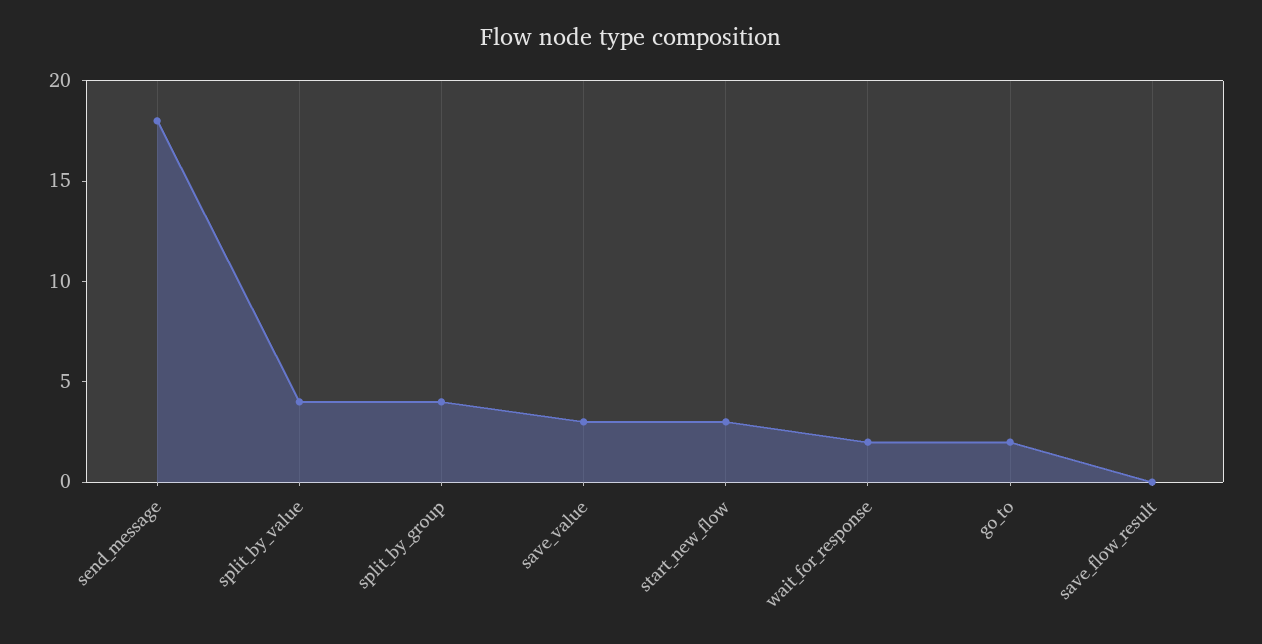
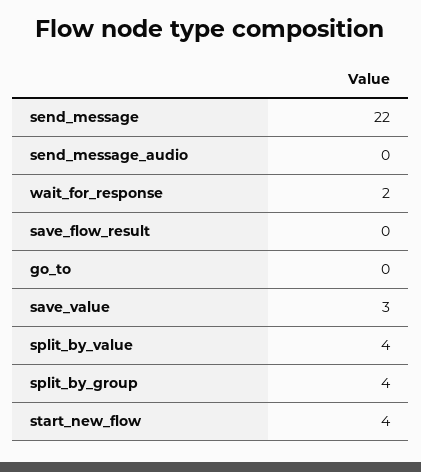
  {
-   "send_message": 18,
+   "send_message": 22,
    "split_by_value": 4,
    "split_by_group": 4,
    "save_value": 3,
-   "start_new_flow": 3,
+   "start_new_flow": 4,
    "wait_for_response": 2,
-   "go_to": 2,
+   "go_to": 0,
-   "save_flow_result": 0
+   "save_flow_result": 0,
+   "send_message_audio": 0
  }

